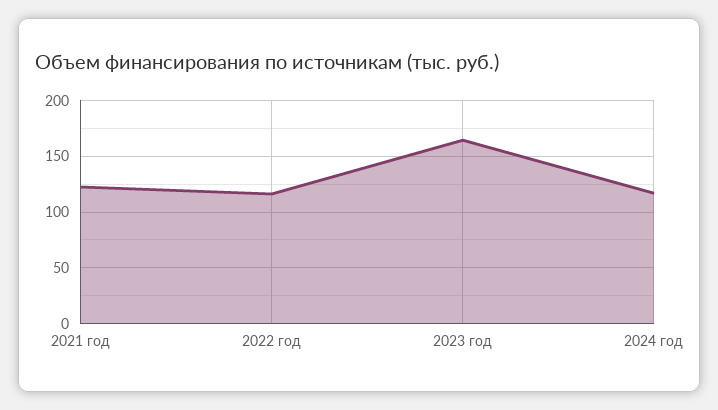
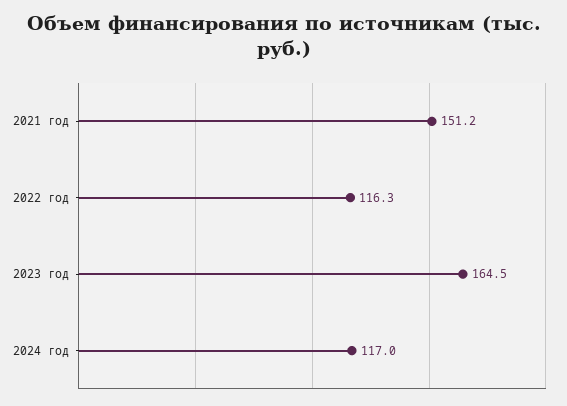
  {
-   "2021 год": 120,
+   "2021 год": 151.2,
    "2022 год": 116.3,
    "2023 год": 164.5,
    "2024 год": 117
  }

